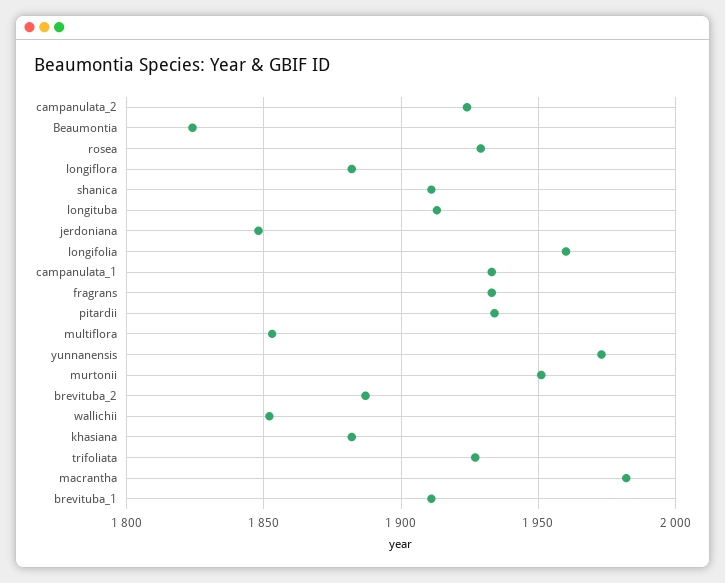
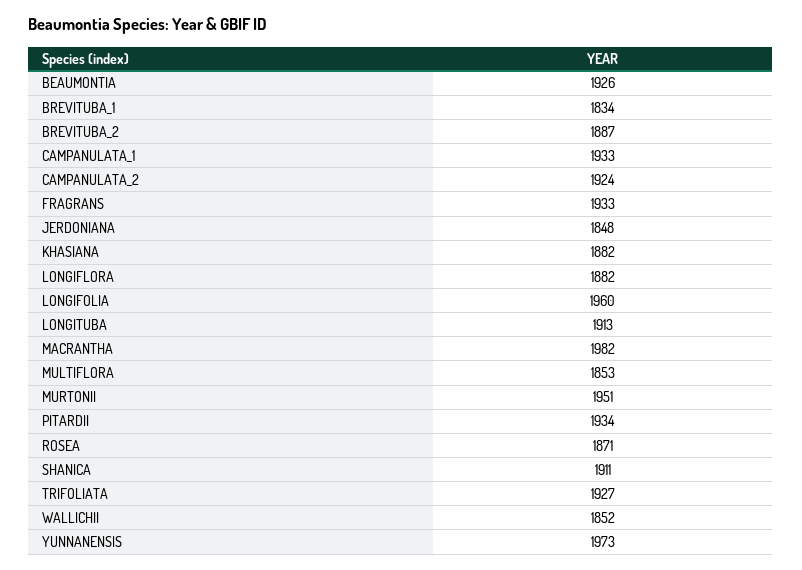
  {
    "campanulata_2": 1924,
-   "Beaumontia": 1825,
+   "Beaumontia": 1926,
-   "rosea": 1930,
+   "rosea": 1871,
    "longiflora": 1882,
    "shanica": 1911,
    "longituba": 1913,
    "jerdoniana": 1848,
    "longifolia": 1960,
    "campanulata_1": 1933,
    "fragrans": 1933,
    "pitardii": 1934,
    "multiflora": 1853,
    "yunnanensis": 1973,
    "murtonii": 1951,
    "brevituba_2": 1887,
    "wallichii": 1852,
    "khasiana": 1882,
    "trifoliata": 1927,
    "macrantha": 1982,
-   "brevituba_1": 1910
+   "brevituba_1": 1834
  }

